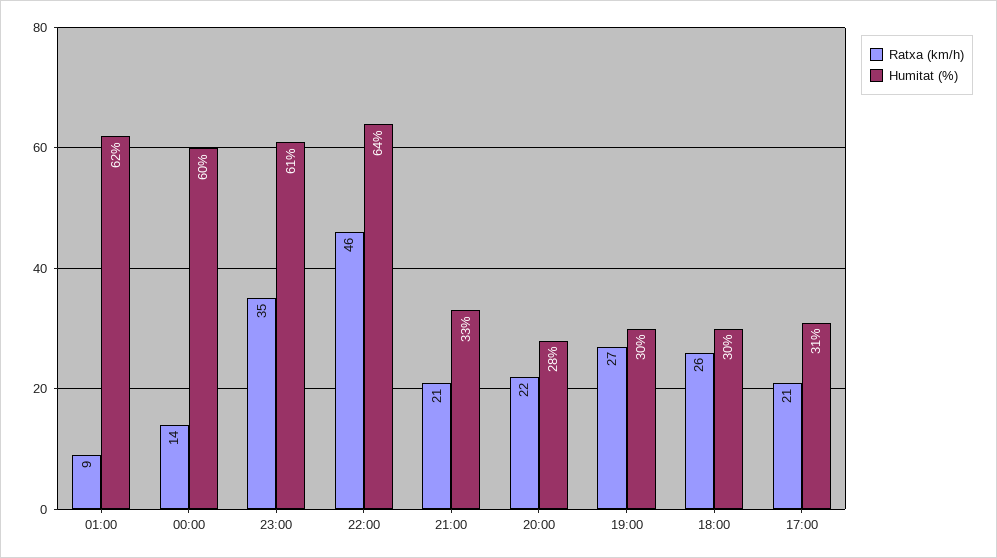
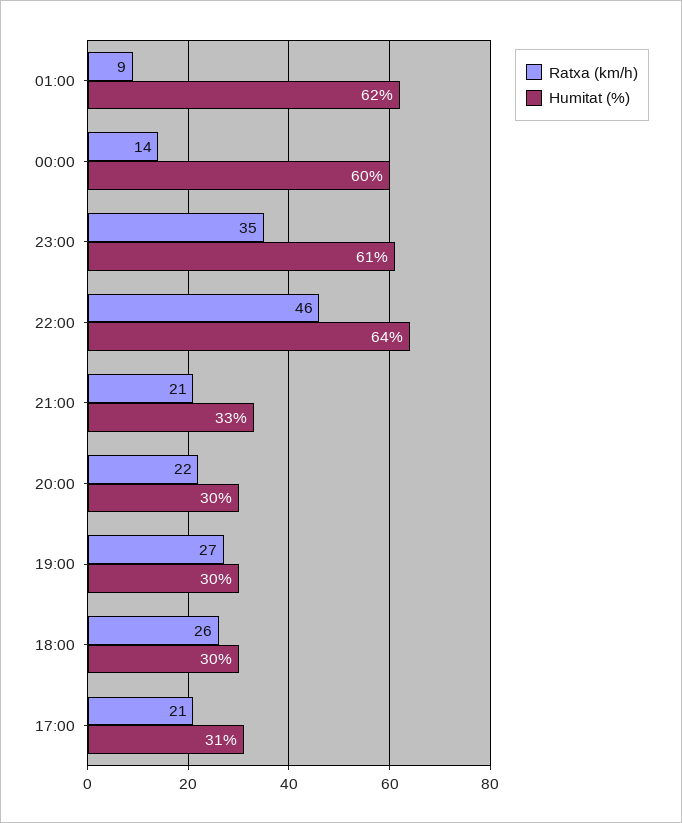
  {
    "Ratxa (km/h)": {
      "01:00": 9,
      "00:00": 14,
      "23:00": 35,
      "22:00": 46,
      "21:00": 21,
      "20:00": 22,
      "19:00": 27,
      "18:00": 26,
      "17:00": 21
    },
    "Humitat (%)": {
      "01:00": 62,
      "00:00": 60,
      "23:00": 61,
      "22:00": 64,
      "21:00": 33,
-     "20:00": 28,
+     "20:00": 30,
      "19:00": 30,
      "18:00": 30,
      "17:00": 31
    }
  }

